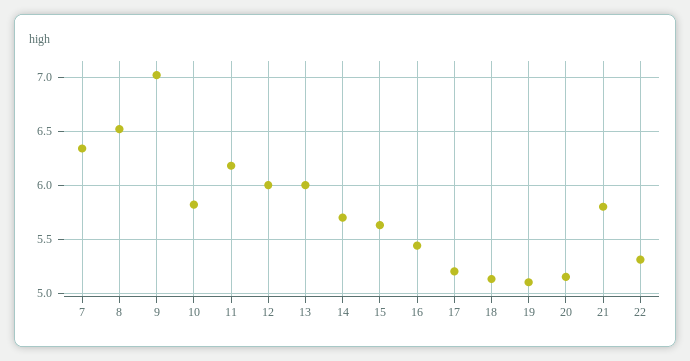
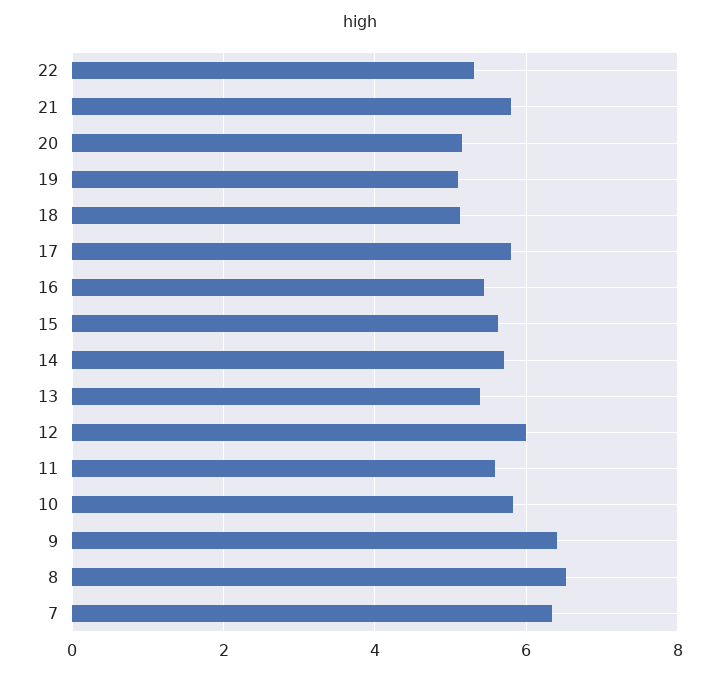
  {
    "7": 6.3,
    "8": 6.5,
-   "9": 7,
+   "9": 6.4,
    "10": 5.8,
-   "11": 6.2,
+   "11": 5.6,
    "12": 6,
-   "13": 6,
+   "13": 5.4,
    "14": 5.7,
    "15": 5.6,
    "16": 5.4,
-   "17": 5.2,
+   "17": 5.8,
    "18": 5.1,
    "19": 5.1,
    "20": 5.2,
    "21": 5.8,
    "22": 5.3
  }

